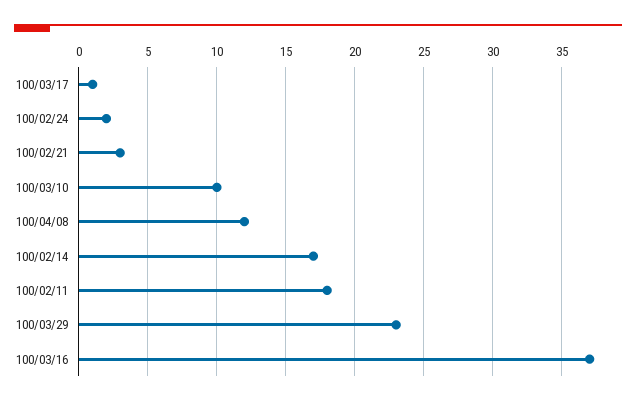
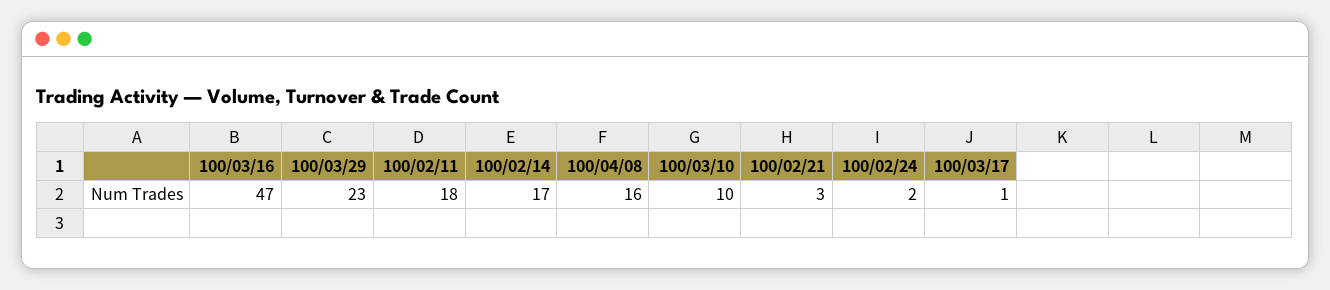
  {
    "100/03/17": 1,
    "100/02/24": 2,
    "100/02/21": 3,
    "100/03/10": 10,
-   "100/04/08": 12,
+   "100/04/08": 16,
    "100/02/14": 17,
    "100/02/11": 18,
    "100/03/29": 23,
-   "100/03/16": 37
+   "100/03/16": 47
  }

